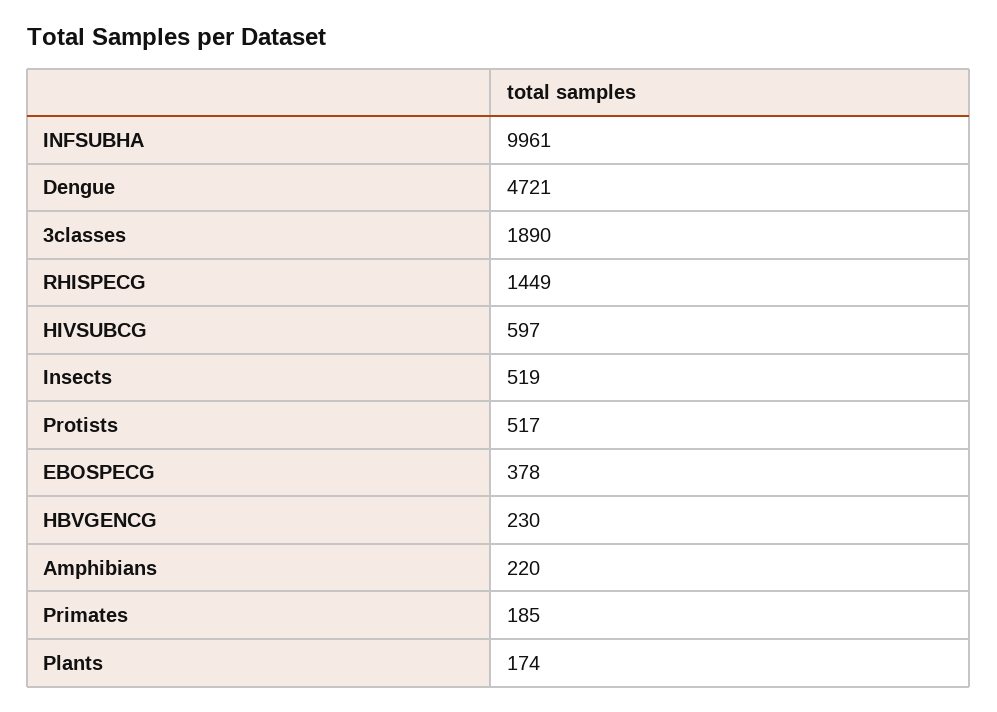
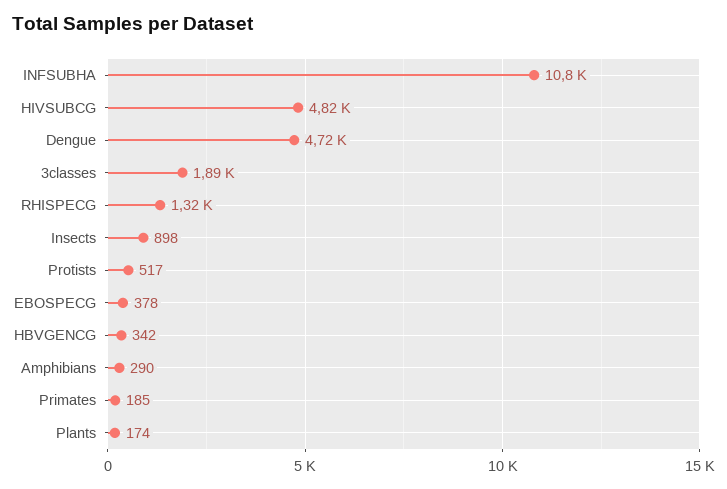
  {
-   "INFSUBHA": 9961,
+   "INFSUBHA": 10800,
    "Dengue": 4721,
    "3classes": 1890,
-   "RHISPECG": 1449,
+   "RHISPECG": 1320,
-   "HIVSUBCG": 597,
+   "HIVSUBCG": 4820,
-   "Insects": 519,
+   "Insects": 898,
    "Protists": 517,
    "EBOSPECG": 378,
-   "HBVGENCG": 230,
+   "HBVGENCG": 342,
-   "Amphibians": 220,
+   "Amphibians": 290,
    "Primates": 185,
    "Plants": 174
  }

